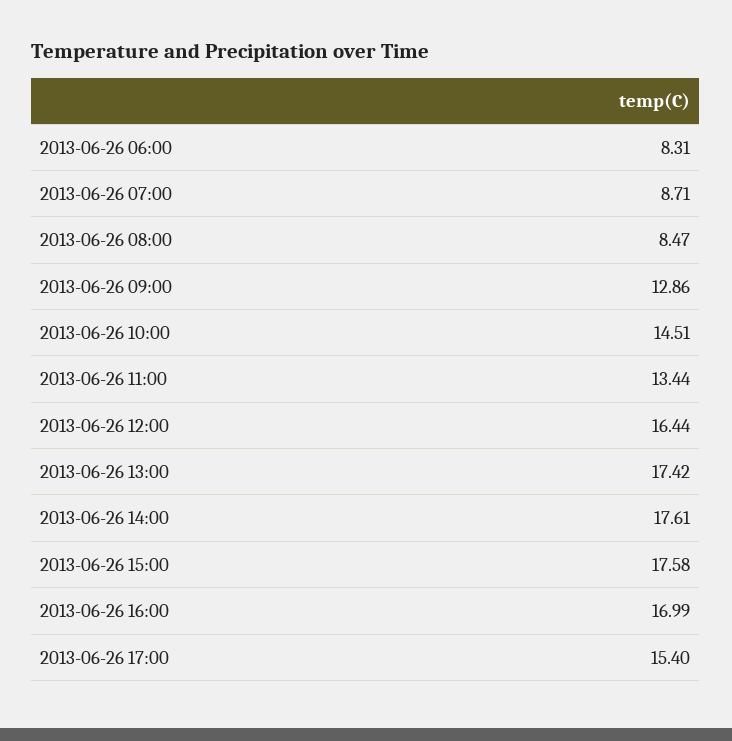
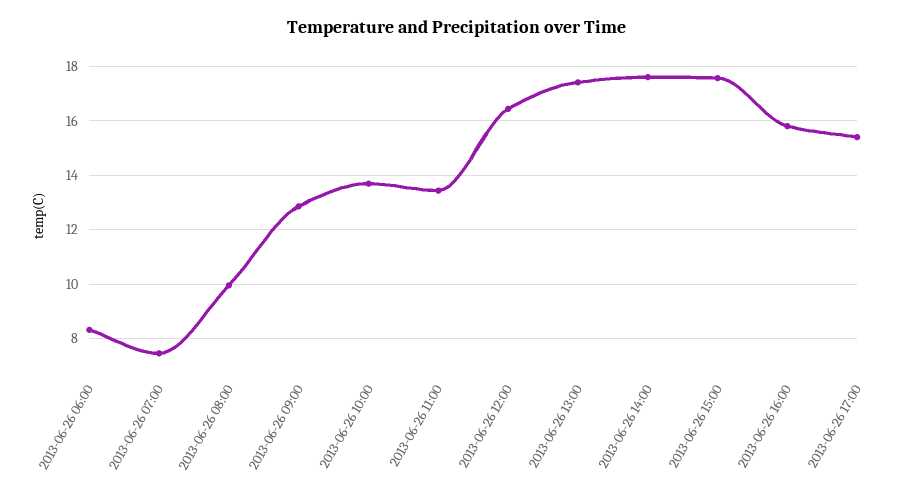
  {
    "2013-06-26 06:00": 8.31,
-   "2013-06-26 07:00": 8.71,
+   "2013-06-26 07:00": 7.5,
-   "2013-06-26 08:00": 8.47,
+   "2013-06-26 08:00": 10,
    "2013-06-26 09:00": 12.86,
-   "2013-06-26 10:00": 14.51,
+   "2013-06-26 10:00": 13.75,
    "2013-06-26 11:00": 13.44,
    "2013-06-26 12:00": 16.44,
    "2013-06-26 13:00": 17.42,
    "2013-06-26 14:00": 17.61,
    "2013-06-26 15:00": 17.58,
-   "2013-06-26 16:00": 16.99,
+   "2013-06-26 16:00": 15.75,
    "2013-06-26 17:00": 15.4
  }

